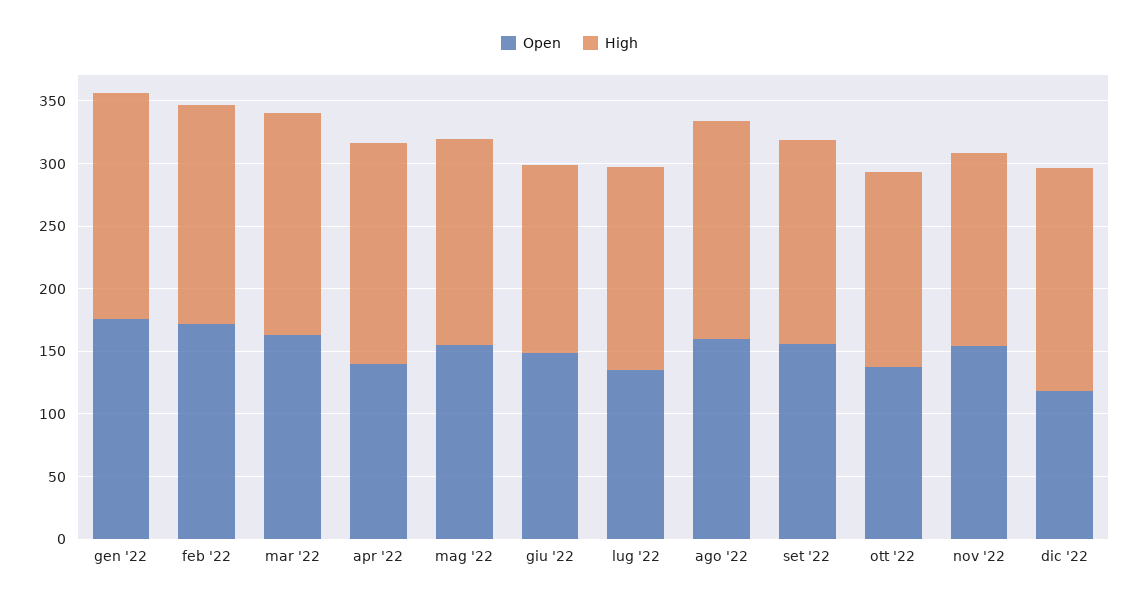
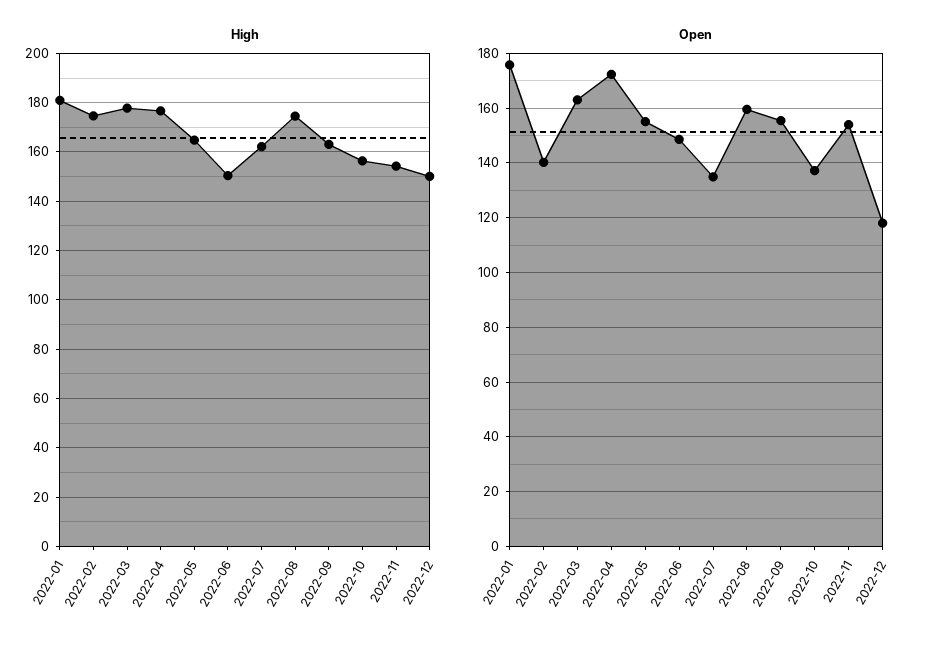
  {
    "Open": {
      "gen '22": 175,
-     "feb '22": 170,
+     "feb '22": 140,
      "mar '22": 162.5,
-     "apr '22": 140,
+     "apr '22": 172.5,
      "mag '22": 155,
      "giu '22": 147.5,
      "lug '22": 135,
      "ago '22": 160,
      "set '22": 155,
      "ott '22": 137.5,
      "nov '22": 155,
      "dic '22": 117.5
    },
    "High": {
      "gen '22": 180,
      "feb '22": 175,
      "mar '22": 177.5,
      "apr '22": 177.5,
      "mag '22": 165,
      "giu '22": 150,
      "lug '22": 162.5,
      "ago '22": 175,
      "set '22": 162.5,
      "ott '22": 157.5,
      "nov '22": 155,
-     "dic '22": 180
+     "dic '22": 150
    }
  }

